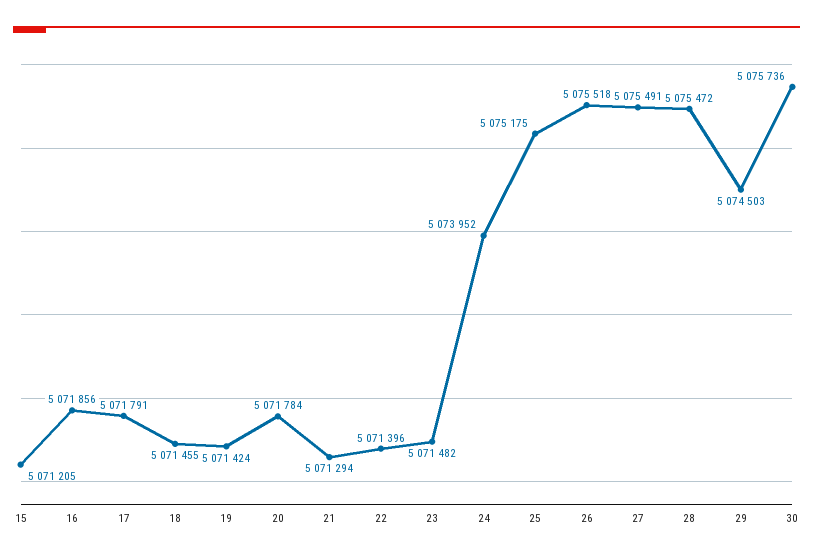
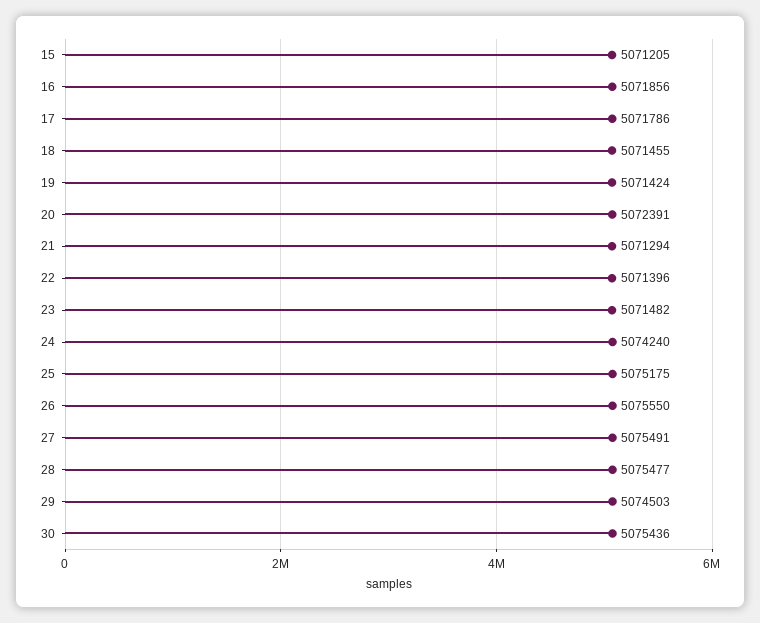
  {
    "15": 5071205,
    "16": 5071856,
-   "17": 5071791,
+   "17": 5071786,
    "18": 5071455,
    "19": 5071424,
-   "20": 5071784,
+   "20": 5072391,
    "21": 5071294,
    "22": 5071396,
    "23": 5071482,
-   "24": 5073952,
+   "24": 5074240,
    "25": 5075175,
-   "26": 5075518,
+   "26": 5075550,
    "27": 5075491,
-   "28": 5075472,
+   "28": 5075477,
    "29": 5074503,
-   "30": 5075736
+   "30": 5075436
  }

